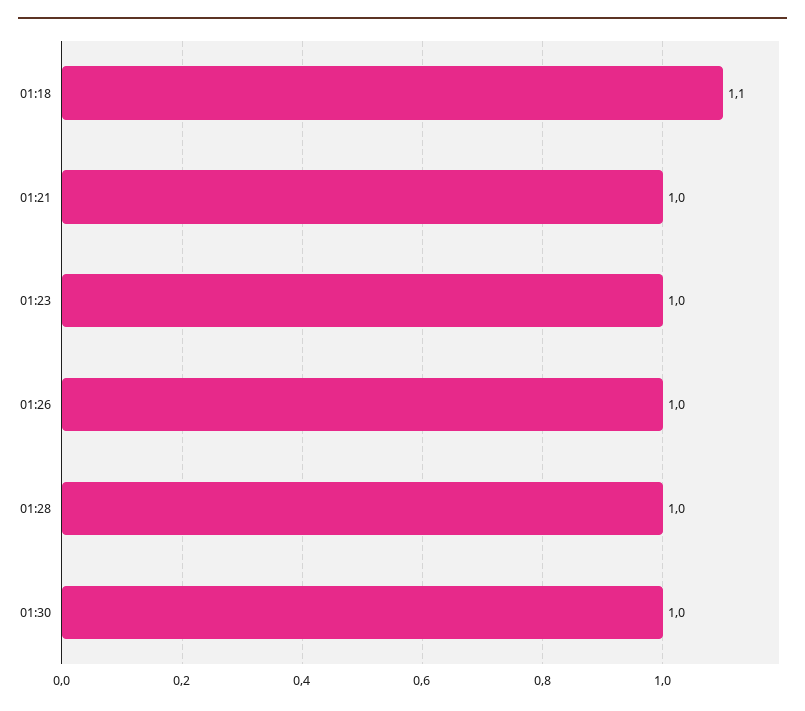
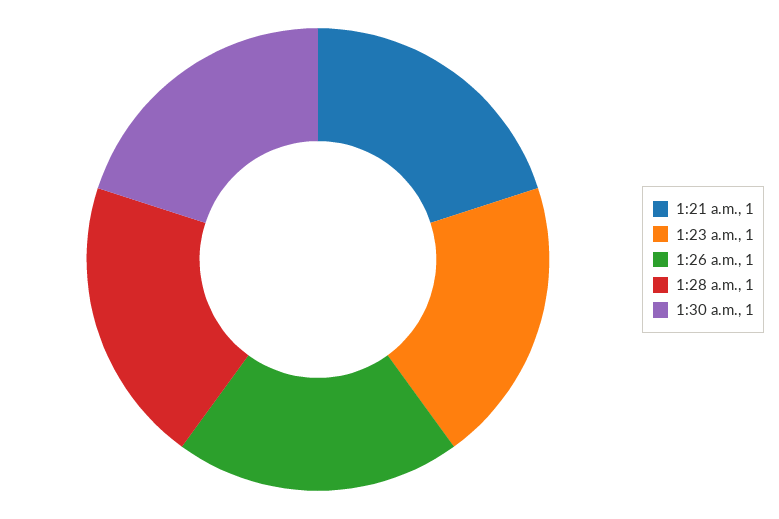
  {
-   "01:18": 1.1,
    "01:21": 1,
    "01:23": 1,
    "01:26": 1,
    "01:28": 1,
    "01:30": 1
  }

